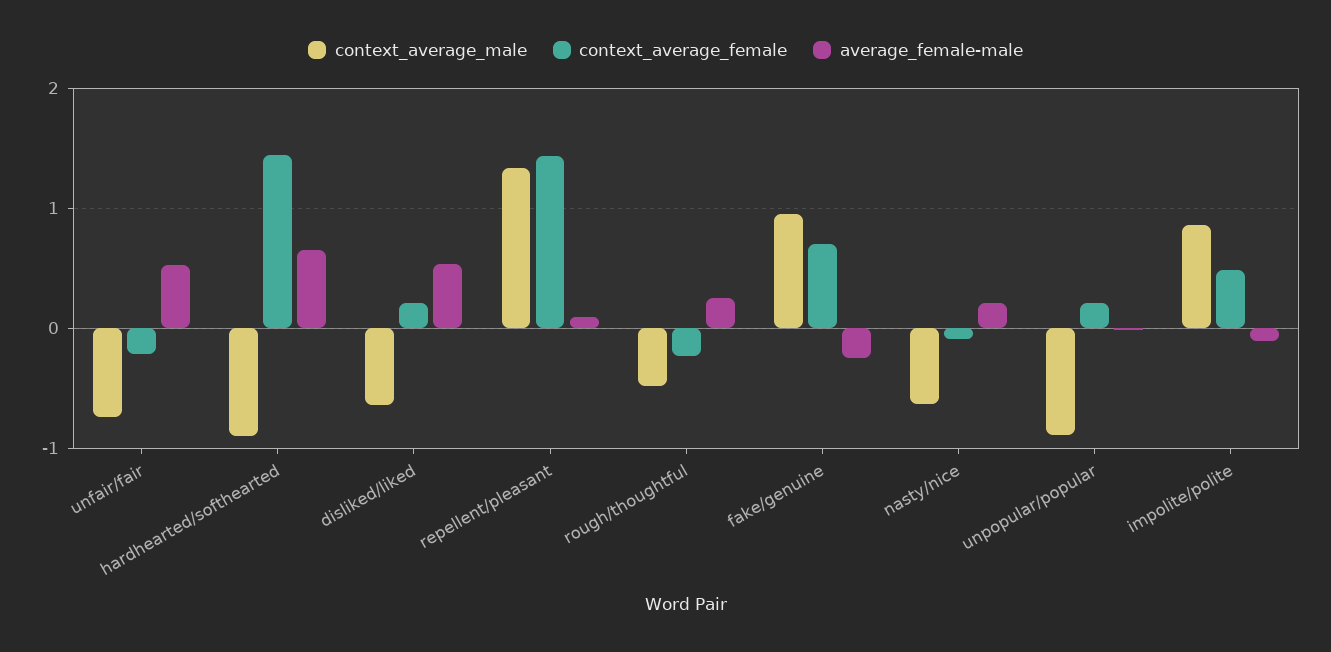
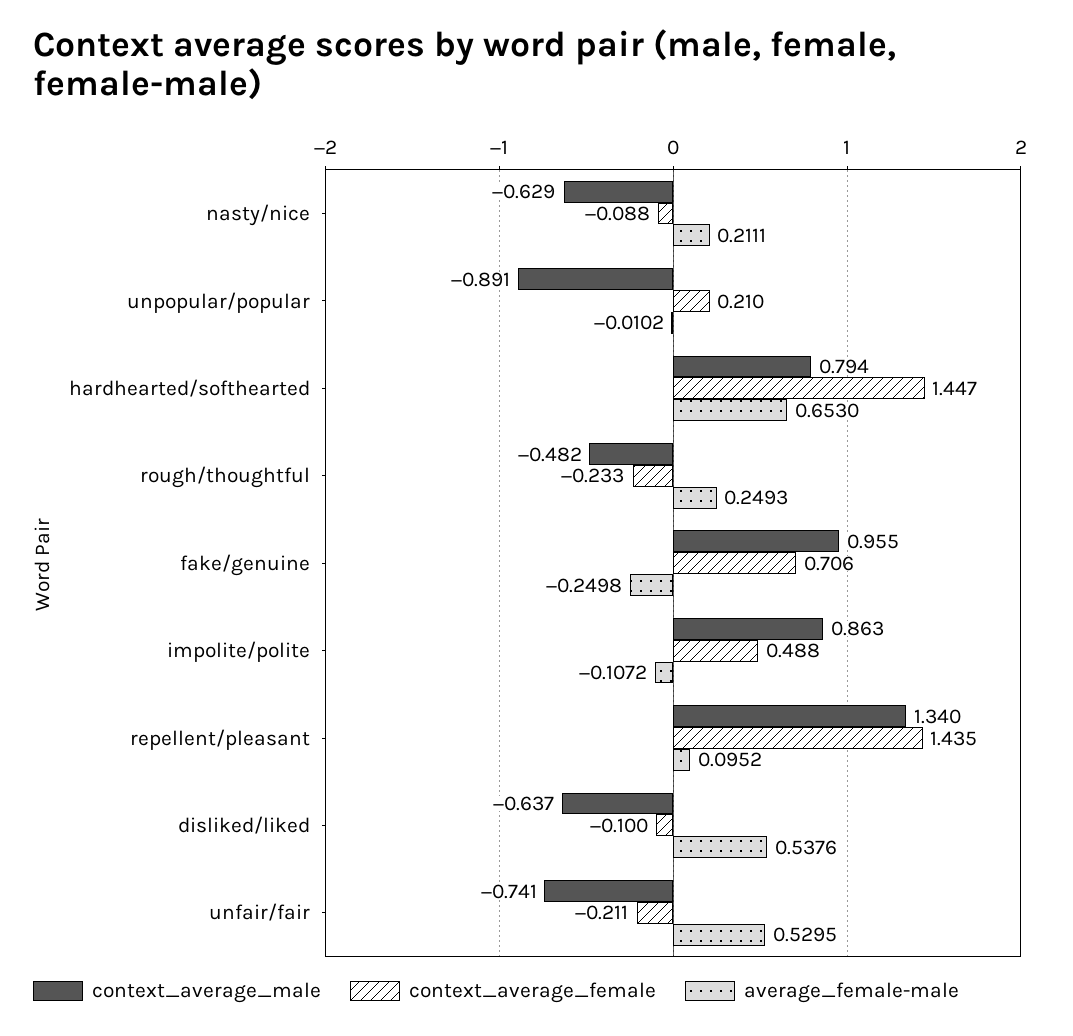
  {
    "context_average_male": {
      "unfair/fair": -0.741,
-     "hardhearted/softhearted": -0.9,
+     "hardhearted/softhearted": 0.794,
      "disliked/liked": -0.637,
      "repellent/pleasant": 1.34,
      "rough/thoughtful": -0.482,
      "fake/genuine": 0.955,
      "nasty/nice": -0.629,
      "unpopular/popular": -0.891,
      "impolite/polite": 0.863
    },
    "context_average_female": {
      "unfair/fair": -0.211,
      "hardhearted/softhearted": 1.447,
-     "disliked/liked": 0.2,
+     "disliked/liked": -0.1,
      "repellent/pleasant": 1.435,
      "rough/thoughtful": -0.233,
      "fake/genuine": 0.706,
      "nasty/nice": -0.088,
      "unpopular/popular": 0.21,
      "impolite/polite": 0.488
    },
    "average_female-male": {
      "unfair/fair": 0.5295,
      "hardhearted/softhearted": 0.653,
      "disliked/liked": 0.5376,
      "repellent/pleasant": 0.0952,
      "rough/thoughtful": 0.2493,
      "fake/genuine": -0.2498,
      "nasty/nice": 0.2111,
      "unpopular/popular": -0.0102,
      "impolite/polite": -0.1072
    }
  }

